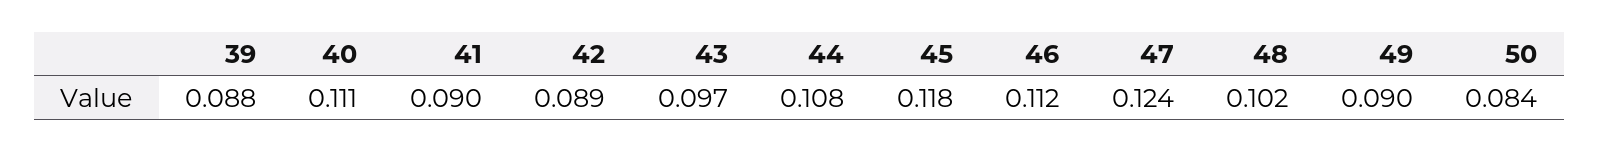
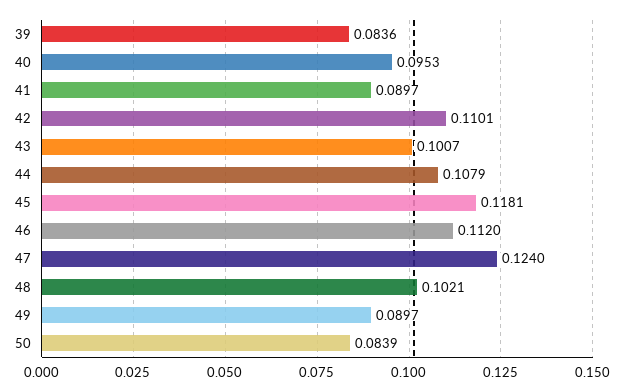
  {
-   "39": 0.088,
+   "39": 0.0836,
-   "40": 0.111,
+   "40": 0.0953,
    "41": 0.0897,
-   "42": 0.089,
+   "42": 0.1101,
-   "43": 0.097,
+   "43": 0.1007,
    "44": 0.1079,
    "45": 0.1181,
    "46": 0.112,
    "47": 0.124,
    "48": 0.1021,
    "49": 0.0897,
    "50": 0.0839
  }

